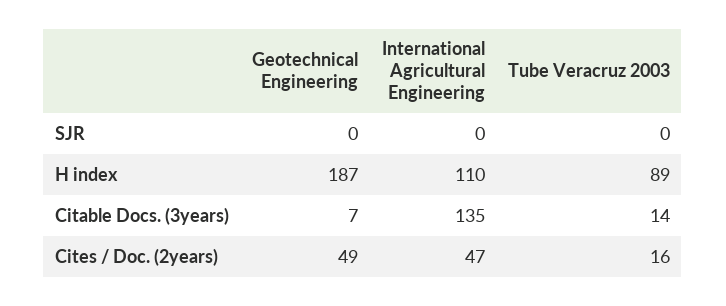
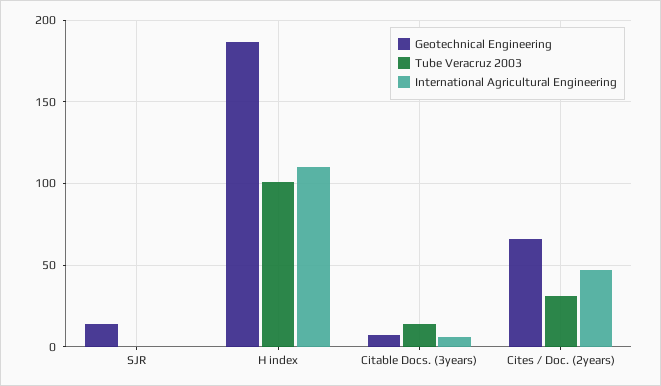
  {
    "Geotechnical Engineering": {
-     "SJR": 0,
+     "SJR": 15,
      "H index": 187,
      "Citable Docs. (3years)": 7,
-     "Cites / Doc. (2years)": 49
+     "Cites / Doc. (2years)": 65
    },
    "International Agricultural Engineering": {
      "SJR": 0,
      "H index": 110,
-     "Citable Docs. (3years)": 135,
+     "Citable Docs. (3years)": 5,
      "Cites / Doc. (2years)": 47
    },
    "Tube Veracruz 2003": {
      "SJR": 0,
-     "H index": 89,
+     "H index": 100,
      "Citable Docs. (3years)": 14,
-     "Cites / Doc. (2years)": 16
+     "Cites / Doc. (2years)": 30
    }
  }

